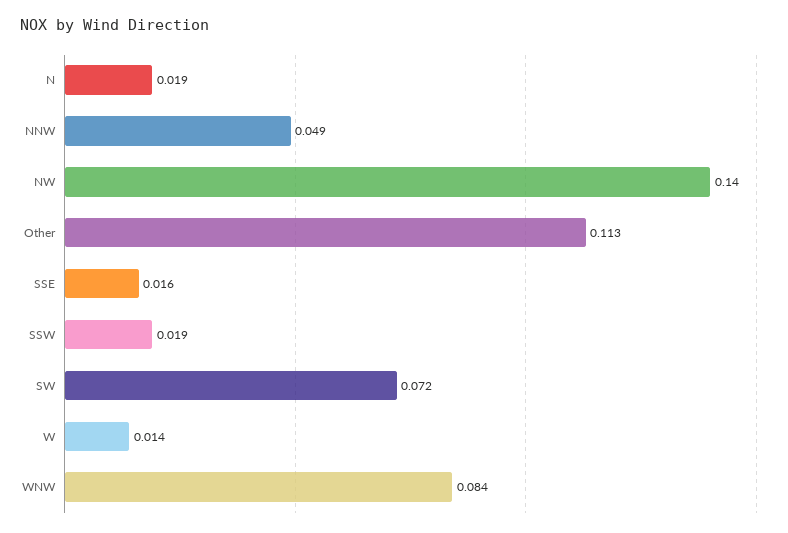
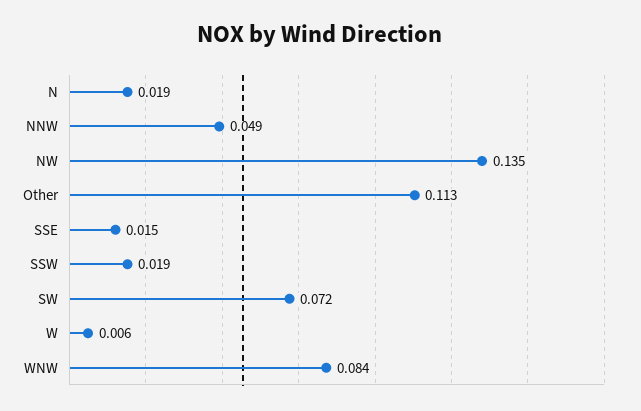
  {
    "N": 0.019,
    "NNW": 0.049,
-   "NW": 0.14,
+   "NW": 0.135,
    "Other": 0.113,
-   "SSE": 0.016,
+   "SSE": 0.015,
    "SSW": 0.019,
    "SW": 0.072,
-   "W": 0.014,
+   "W": 0.006,
    "WNW": 0.084
  }

